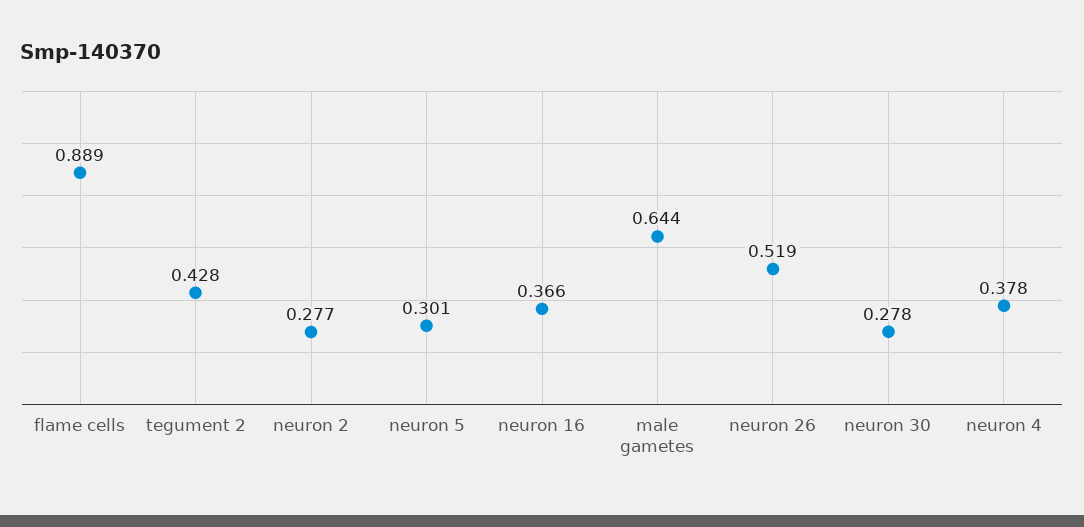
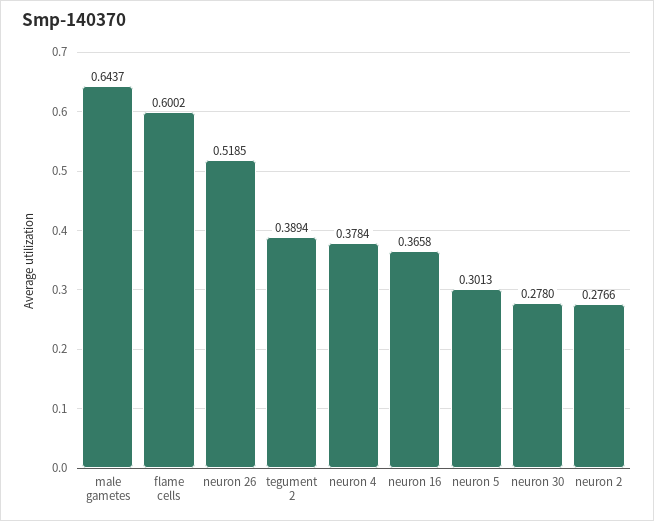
  {
-   "flame cells": 0.889,
+   "flame cells": 0.6002,
-   "tegument 2": 0.428,
+   "tegument 2": 0.3894,
    "neuron 2": 0.2766,
    "neuron 5": 0.3013,
    "neuron 16": 0.3658,
    "male gametes": 0.6437,
    "neuron 26": 0.5185,
    "neuron 30": 0.278,
    "neuron 4": 0.3784
  }

